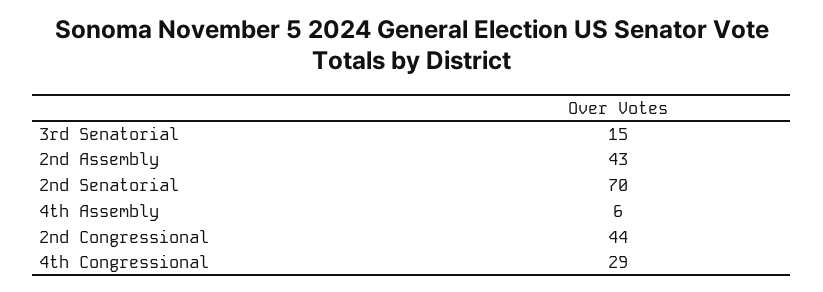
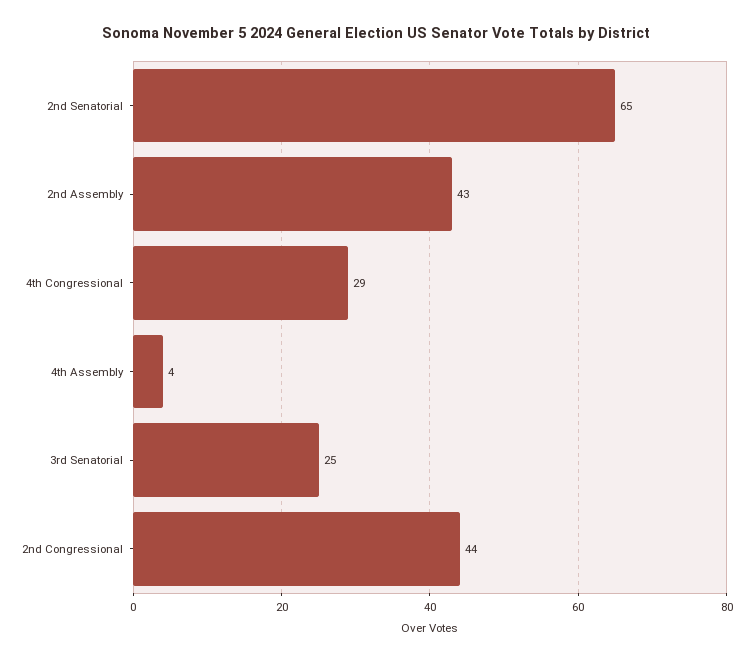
  {
-   "3rd Senatorial": 15,
+   "3rd Senatorial": 25,
    "2nd Assembly": 43,
-   "2nd Senatorial": 70,
+   "2nd Senatorial": 65,
-   "4th Assembly": 6,
+   "4th Assembly": 4,
    "2nd Congressional": 44,
    "4th Congressional": 29
  }

